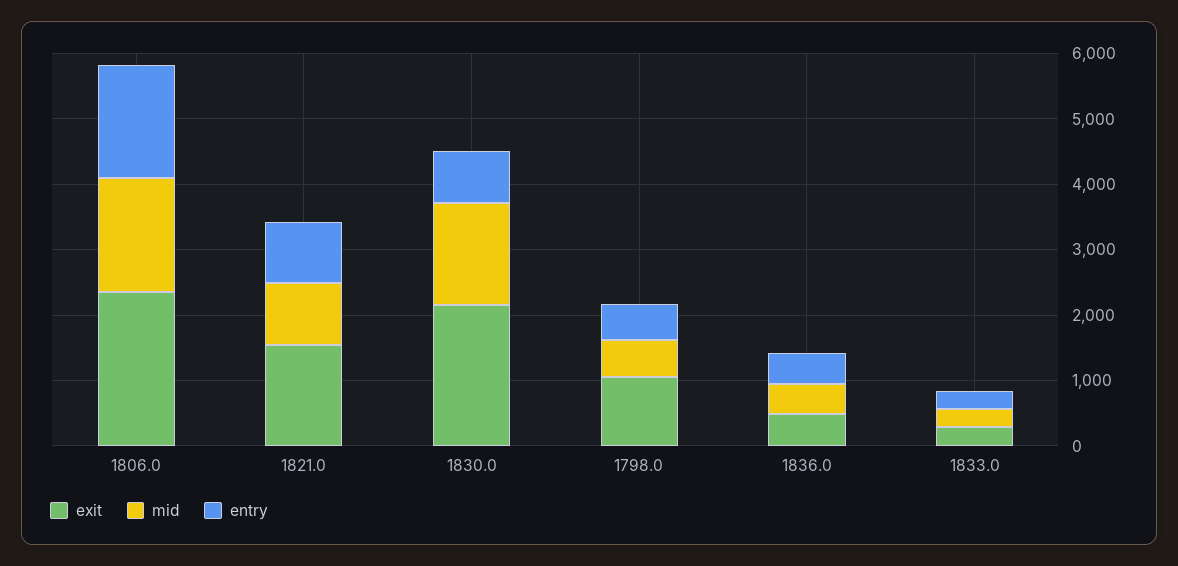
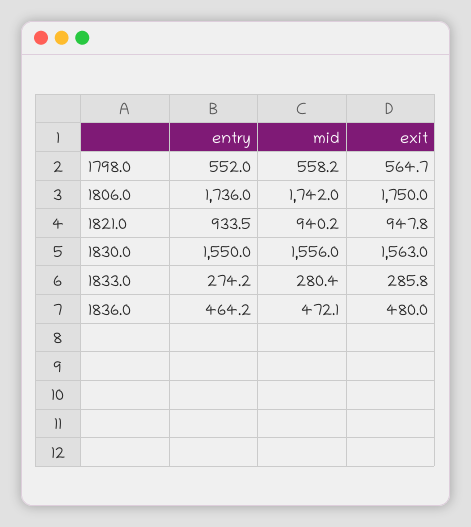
  {
    "exit": {
-     "1806.0": 2400,
+     "1806.0": 1750,
-     "1821.0": 1600,
+     "1821.0": 947.8,
-     "1830.0": 2200,
+     "1830.0": 1563,
-     "1798.0": 1000,
+     "1798.0": 564.7,
      "1836.0": 480,
      "1833.0": 285.8
    },
    "mid": {
      "1806.0": 1742,
      "1821.0": 940.2,
      "1830.0": 1556,
      "1798.0": 558.2,
      "1836.0": 472.1,
      "1833.0": 280.4
    },
    "entry": {
      "1806.0": 1736,
      "1821.0": 933.5,
-     "1830.0": 800,
+     "1830.0": 1550,
      "1798.0": 552,
      "1836.0": 464.2,
      "1833.0": 274.2
    }
  }

